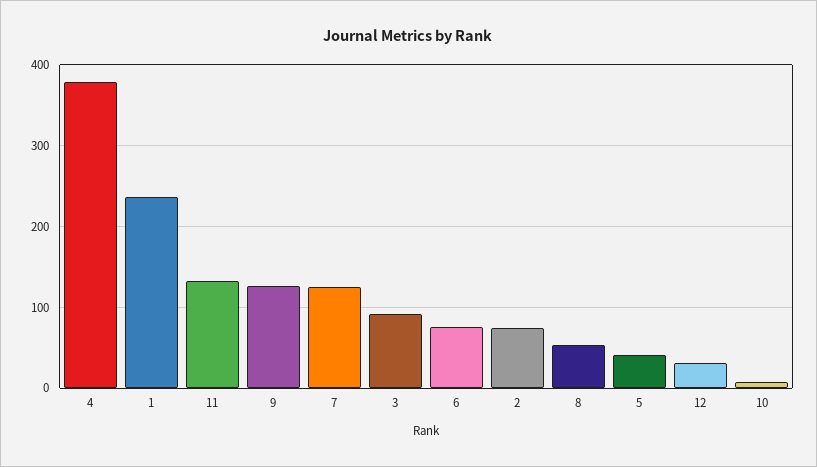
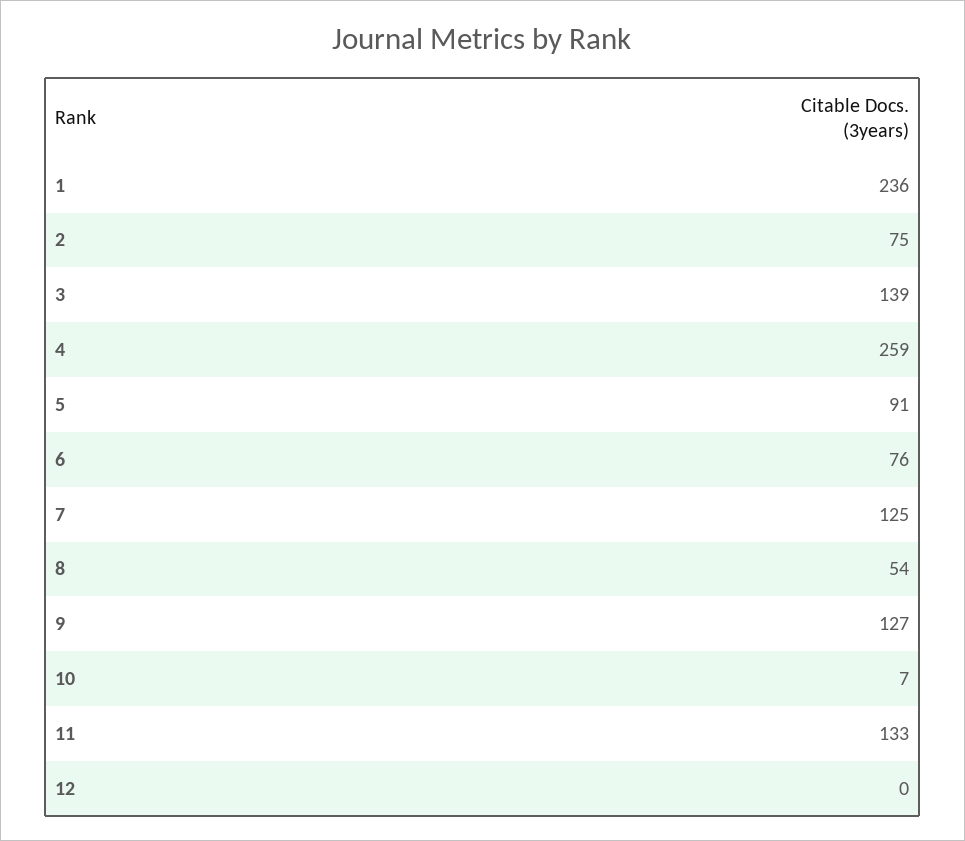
  {
-   "4": 380,
+   "4": 259,
    "1": 236,
    "11": 133,
    "9": 127,
    "7": 125,
-   "3": 90,
+   "3": 139,
    "6": 76,
    "2": 75,
    "8": 54,
-   "5": 40,
+   "5": 91,
-   "12": 30,
+   "12": 0,
    "10": 7
  }

